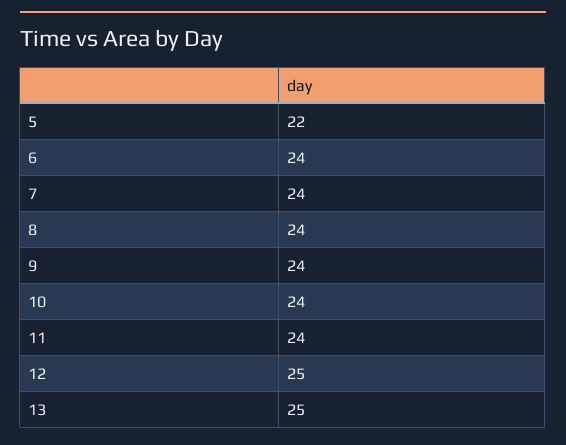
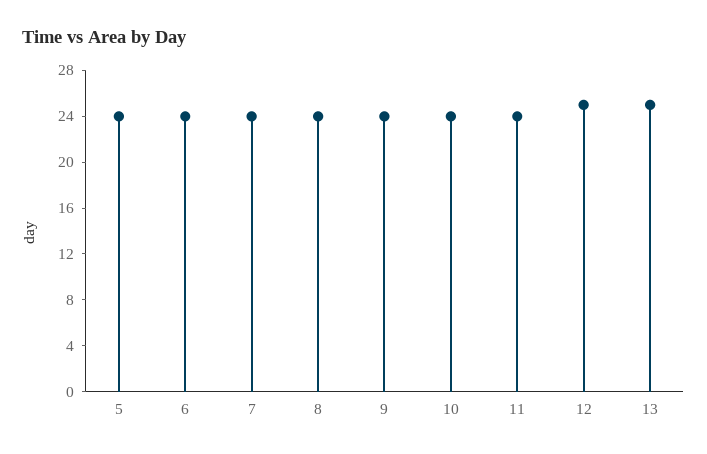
  {
-   "5": 22,
+   "5": 24,
    "6": 24,
    "7": 24,
    "8": 24,
    "9": 24,
    "10": 24,
    "11": 24,
    "12": 25,
    "13": 25
  }

